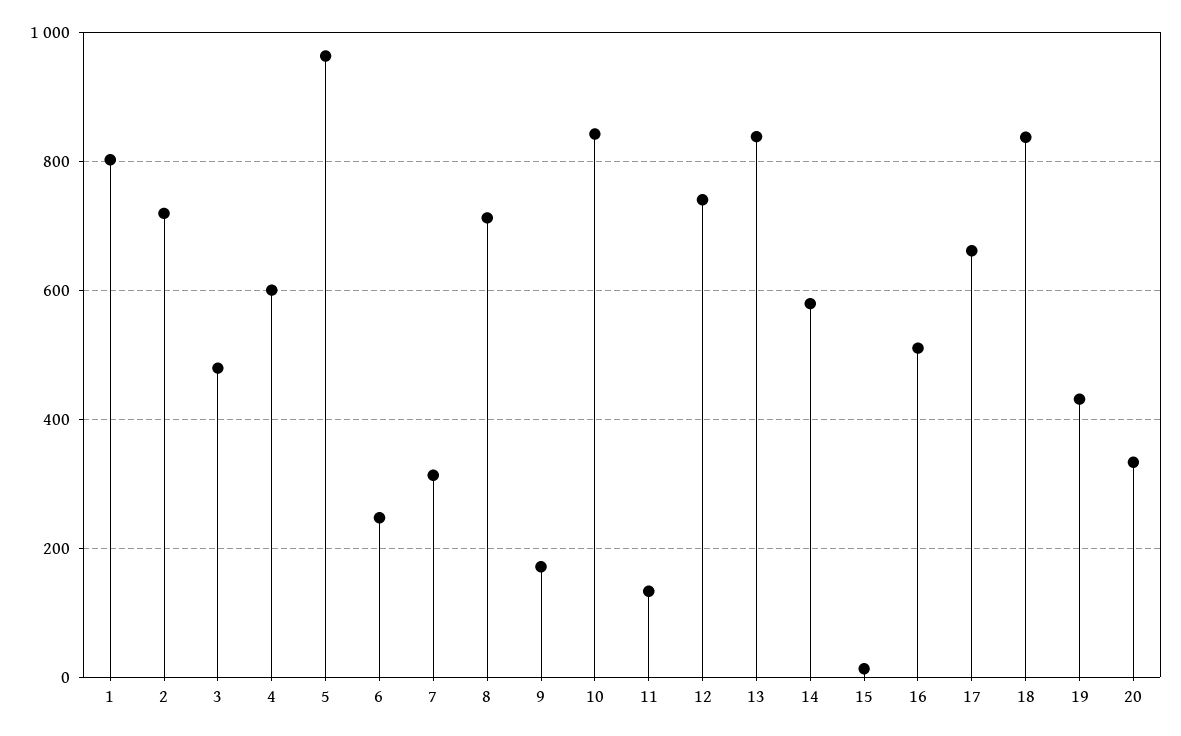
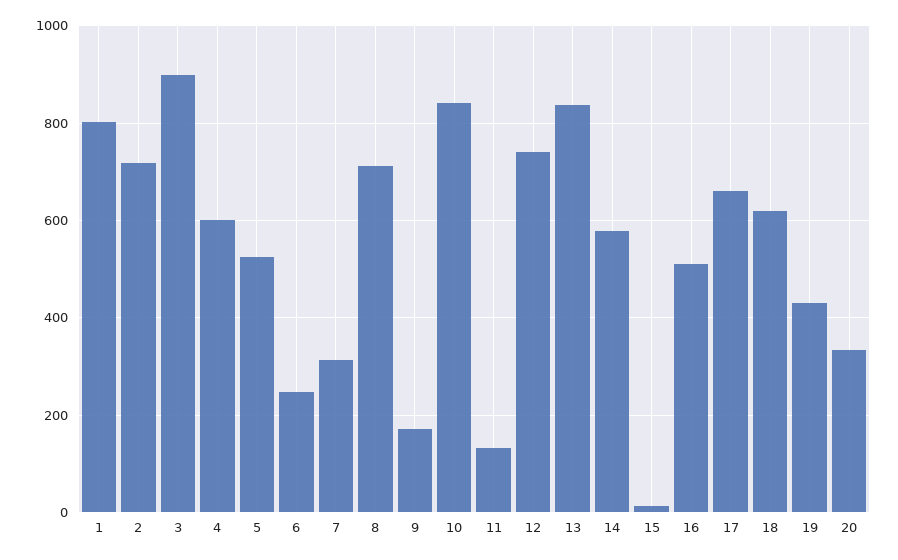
  {
    "1": 800,
    "2": 720,
-   "3": 480,
+   "3": 900,
    "4": 600,
-   "5": 960,
+   "5": 520,
    "6": 240,
    "7": 320,
    "8": 720,
    "9": 180,
    "10": 840,
    "11": 140,
    "12": 740,
    "13": 840,
    "14": 580,
    "15": 20,
    "16": 520,
    "17": 660,
-   "18": 840,
+   "18": 620,
    "19": 440,
    "20": 340
  }

